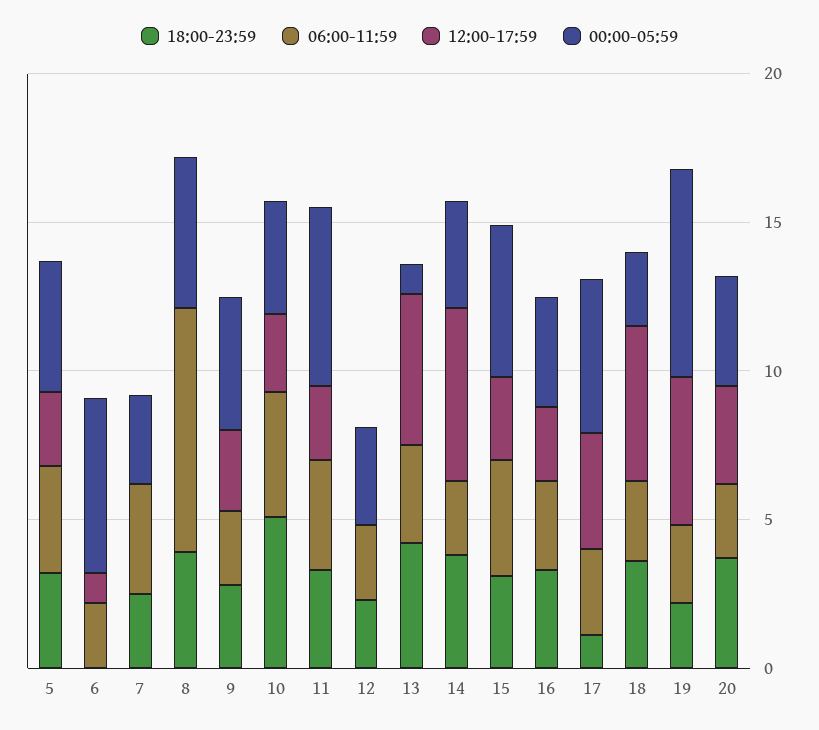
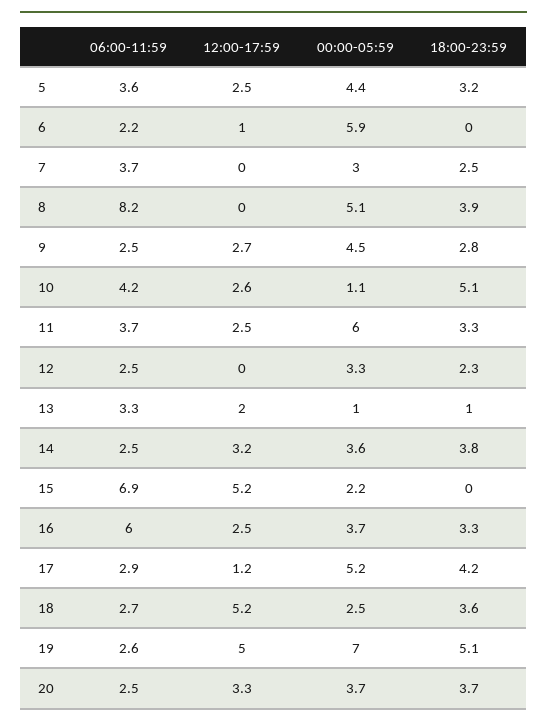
  {
    "18:00-23:59": {
      "5": 3.2,
      "6": 0,
      "7": 2.5,
      "8": 3.9,
      "9": 2.8,
      "10": 5.1,
      "11": 3.3,
      "12": 2.3,
-     "13": 4,
+     "13": 1,
      "14": 3.8,
-     "15": 3,
+     "15": 0,
      "16": 3.3,
-     "17": 1,
+     "17": 4.2,
      "18": 3.6,
-     "19": 2,
+     "19": 5.1,
      "20": 3.7
    },
    "06:00-11:59": {
      "5": 3.6,
      "6": 2.2,
      "7": 3.7,
      "8": 8.2,
      "9": 2.5,
      "10": 4.2,
      "11": 3.7,
      "12": 2.5,
      "13": 3.3,
      "14": 2.5,
-     "15": 4,
+     "15": 6.9,
-     "16": 3,
+     "16": 6,
      "17": 2.9,
      "18": 2.7,
      "19": 2.6,
      "20": 2.5
    },
    "12:00-17:59": {
      "5": 2.5,
      "6": 1,
      "7": 0,
      "8": 0,
      "9": 2.7,
      "10": 2.6,
      "11": 2.5,
      "12": 0,
-     "13": 5,
+     "13": 2,
-     "14": 6,
+     "14": 3.2,
-     "15": 3,
+     "15": 5.2,
      "16": 2.5,
-     "17": 4,
+     "17": 1.2,
      "18": 5.2,
      "19": 5,
      "20": 3.3
    },
    "00:00-05:59": {
      "5": 4.4,
      "6": 5.9,
      "7": 3,
      "8": 5.1,
      "9": 4.5,
-     "10": 4,
+     "10": 1.1,
      "11": 6,
      "12": 3.3,
      "13": 1,
      "14": 3.6,
-     "15": 5,
+     "15": 2.2,
      "16": 3.7,
      "17": 5.2,
      "18": 2.5,
      "19": 7,
      "20": 3.7
    }
  }

